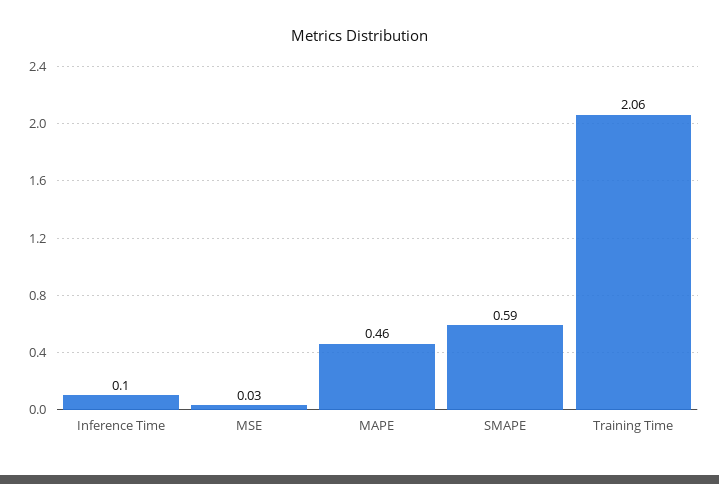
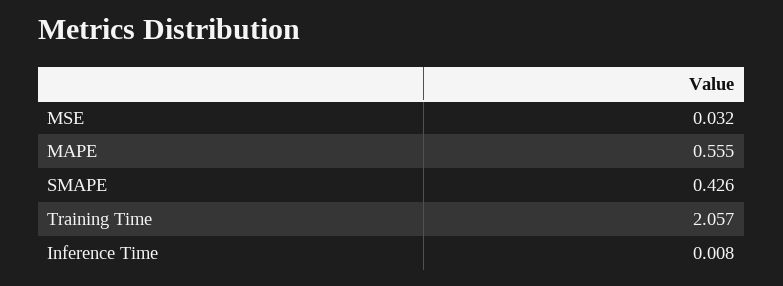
  {
-   "Inference Time": 0.1,
+   "Inference Time": 0.008,
    "MSE": 0.032,
-   "MAPE": 0.46,
+   "MAPE": 0.555,
-   "SMAPE": 0.59,
+   "SMAPE": 0.426,
    "Training Time": 2.057
  }

